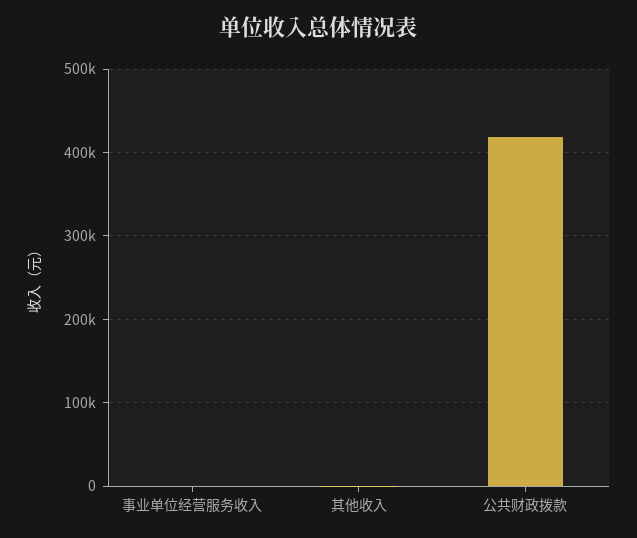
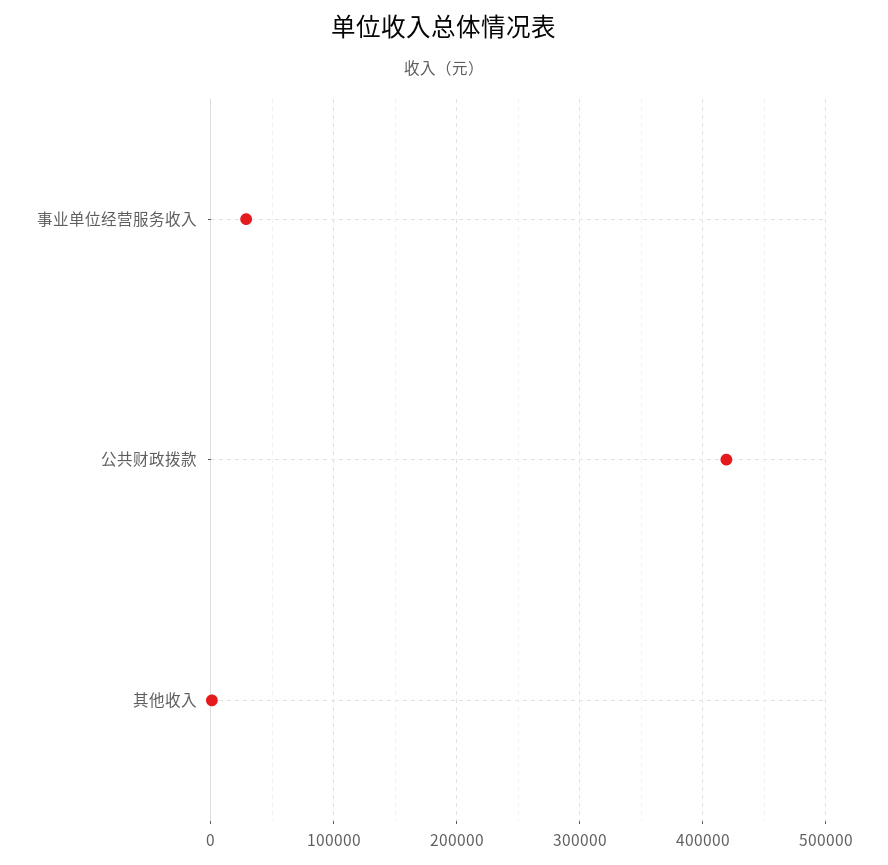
  {
-   "事业单位经营服务收入": 0,
+   "事业单位经营服务收入": 30000,
    "其他收入": 0,
    "公共财政拨款": 420000
  }

